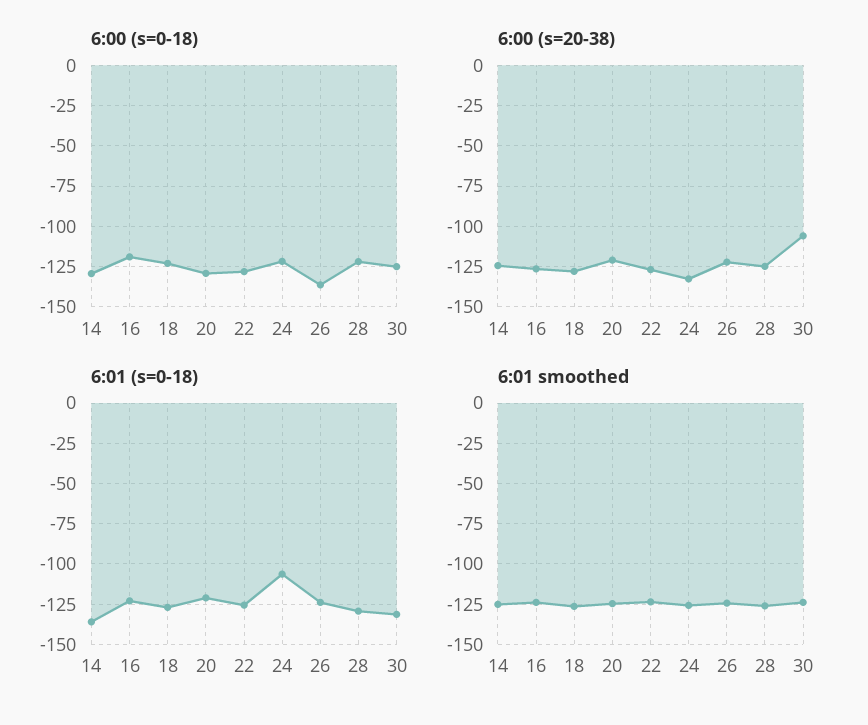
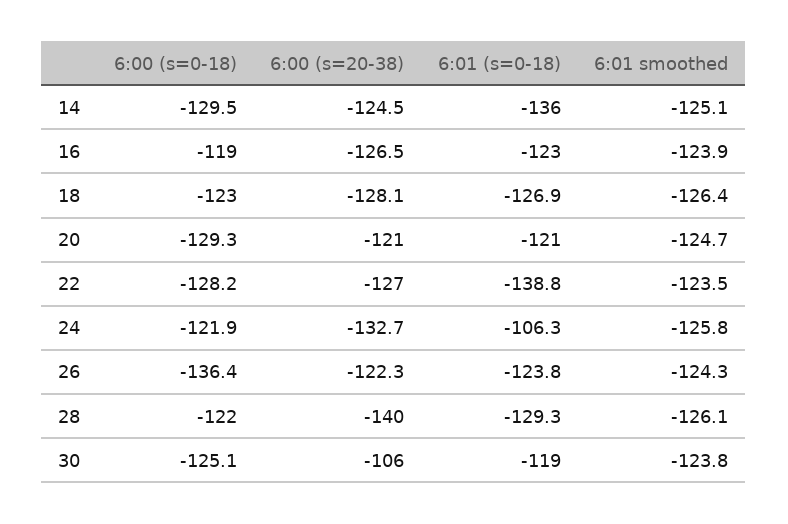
  {
    "6:00 (s=0-18)": {
      "14": -129.5,
      "16": -119,
      "18": -123,
      "20": -129.3,
      "22": -128.2,
      "24": -121.9,
      "26": -136.4,
      "28": -122,
      "30": -125.1
    },
    "6:00 (s=20-38)": {
      "14": -124.5,
      "16": -126.5,
      "18": -128.1,
      "20": -121,
      "22": -127,
      "24": -132.7,
      "26": -122.3,
-     "28": -125,
+     "28": -140,
      "30": -106
    },
    "6:01 (s=0-18)": {
      "14": -136,
      "16": -123,
      "18": -126.9,
      "20": -121,
-     "22": -125,
+     "22": -138.8,
      "24": -106.3,
      "26": -123.8,
      "28": -129.3,
-     "30": -130
+     "30": -119
    },
    "6:01 smoothed": {
      "14": -125.1,
      "16": -123.9,
      "18": -126.4,
      "20": -124.7,
      "22": -123.5,
      "24": -125.8,
      "26": -124.3,
      "28": -126.1,
      "30": -123.8
    }
  }

